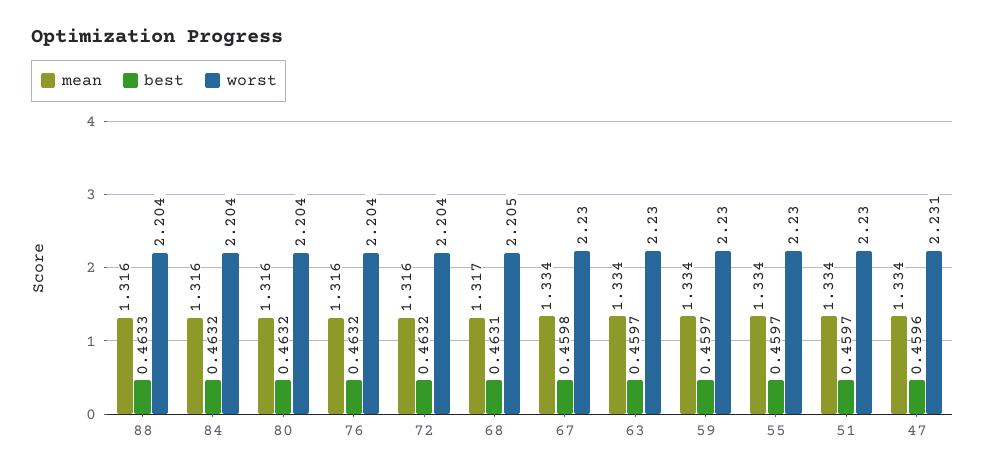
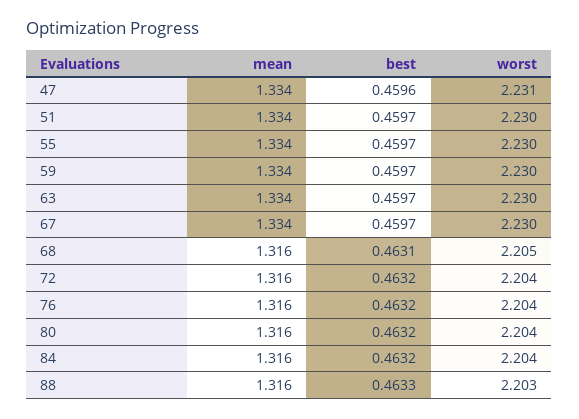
  {
    "mean": {
      "88": 1.316,
      "84": 1.316,
      "80": 1.316,
      "76": 1.316,
      "72": 1.316,
-     "68": 1.317,
+     "68": 1.316,
      "67": 1.334,
      "63": 1.334,
      "59": 1.334,
      "55": 1.334,
      "51": 1.334,
      "47": 1.334
    },
    "best": {
      "88": 0.4633,
      "84": 0.4632,
      "80": 0.4632,
      "76": 0.4632,
      "72": 0.4632,
      "68": 0.4631,
-     "67": 0.4598,
+     "67": 0.4597,
      "63": 0.4597,
      "59": 0.4597,
      "55": 0.4597,
      "51": 0.4597,
      "47": 0.4596
    },
    "worst": {
-     "88": 2.204,
+     "88": 2.203,
      "84": 2.204,
      "80": 2.204,
      "76": 2.204,
      "72": 2.204,
      "68": 2.205,
      "67": 2.23,
      "63": 2.23,
      "59": 2.23,
      "55": 2.23,
      "51": 2.23,
      "47": 2.231
    }
  }

